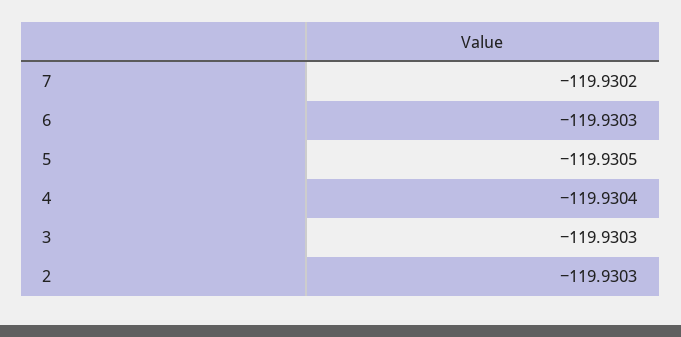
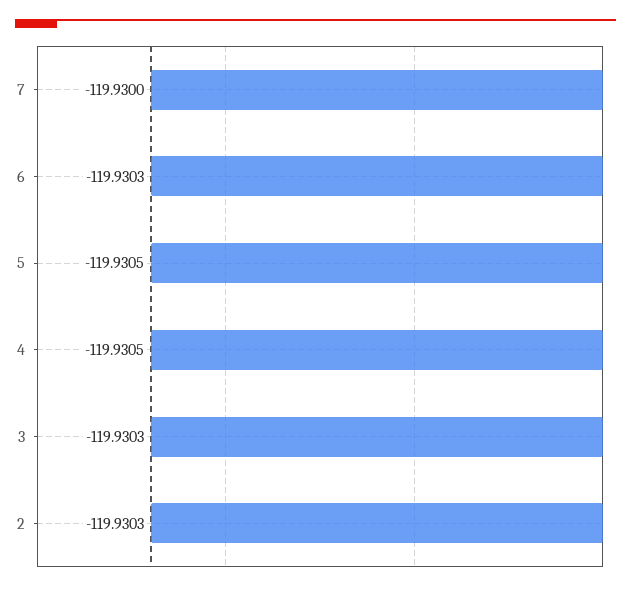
  {
-   "7": -119.9302,
+   "7": -119.93,
    "6": -119.9303,
    "5": -119.9305,
-   "4": -119.9304,
+   "4": -119.9305,
    "3": -119.9303,
    "2": -119.9303
  }

